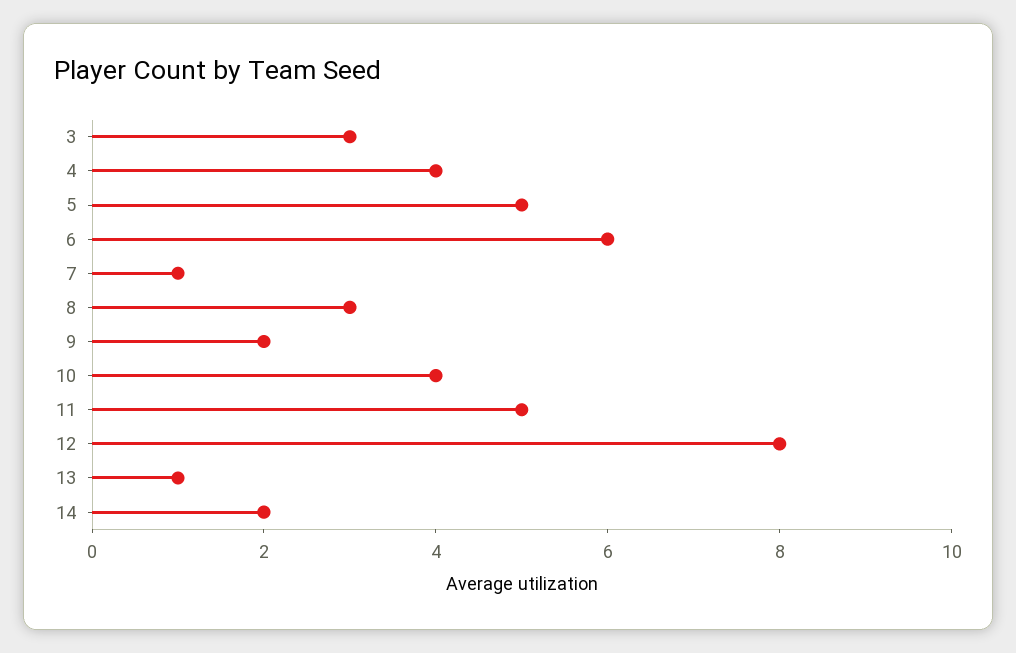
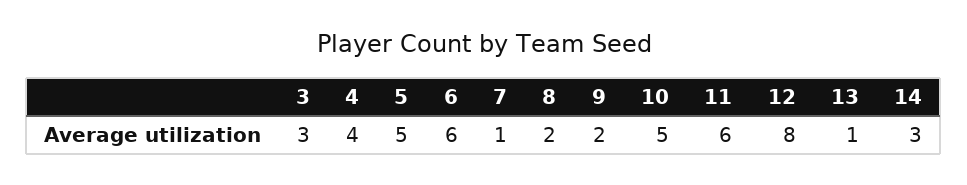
  {
    "3": 3,
    "4": 4,
    "5": 5,
    "6": 6,
    "7": 1,
-   "8": 3,
+   "8": 2,
    "9": 2,
-   "10": 4,
+   "10": 5,
-   "11": 5,
+   "11": 6,
    "12": 8,
    "13": 1,
-   "14": 2
+   "14": 3
  }

